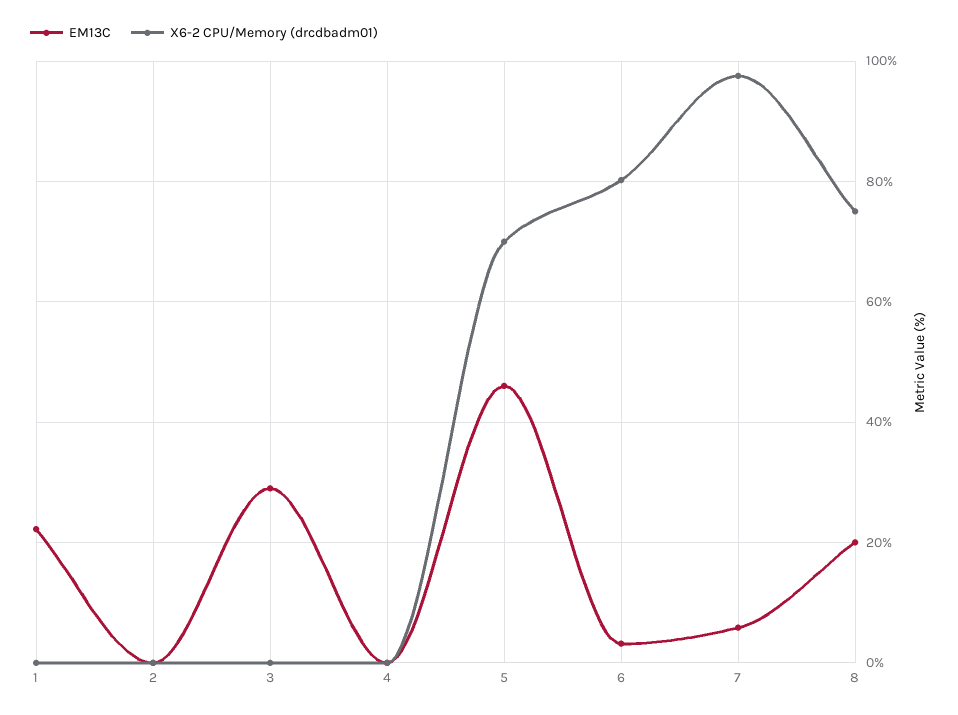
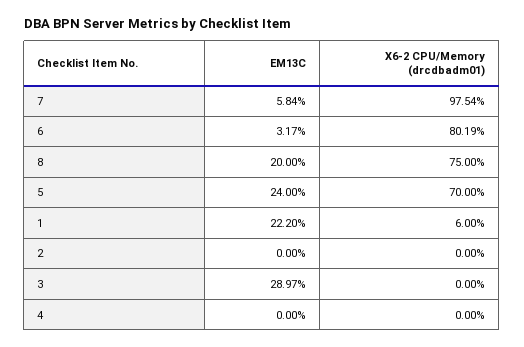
  {
    "EM13C": {
      "1": 22.2,
      "2": 0,
      "3": 28.97,
      "4": 0,
-     "5": 46,
+     "5": 24,
      "6": 3.17,
      "7": 5.84,
      "8": 20
    },
    "X6-2 CPU/Memory (drcdbadm01)": {
-     "1": 0,
+     "1": 6,
      "2": 0,
      "3": 0,
      "4": 0,
      "5": 70,
      "6": 80.19,
      "7": 97.54,
      "8": 75
    }
  }

